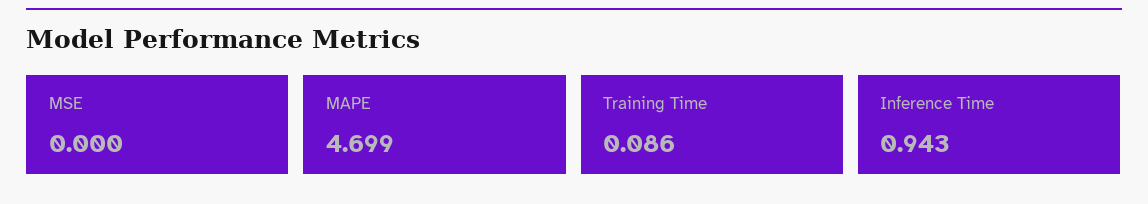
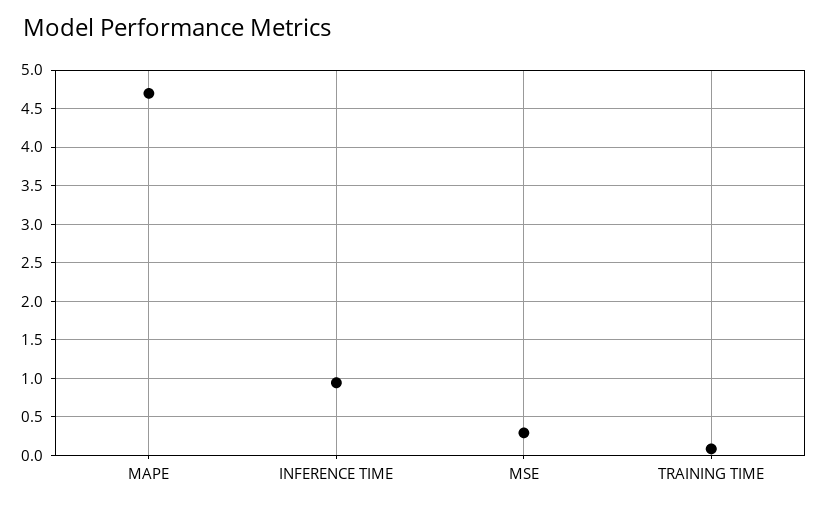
  {
-   "MSE": 0,
+   "MSE": 0.3,
    "MAPE": 4.699,
    "Training Time": 0.086,
    "Inference Time": 0.943
  }

